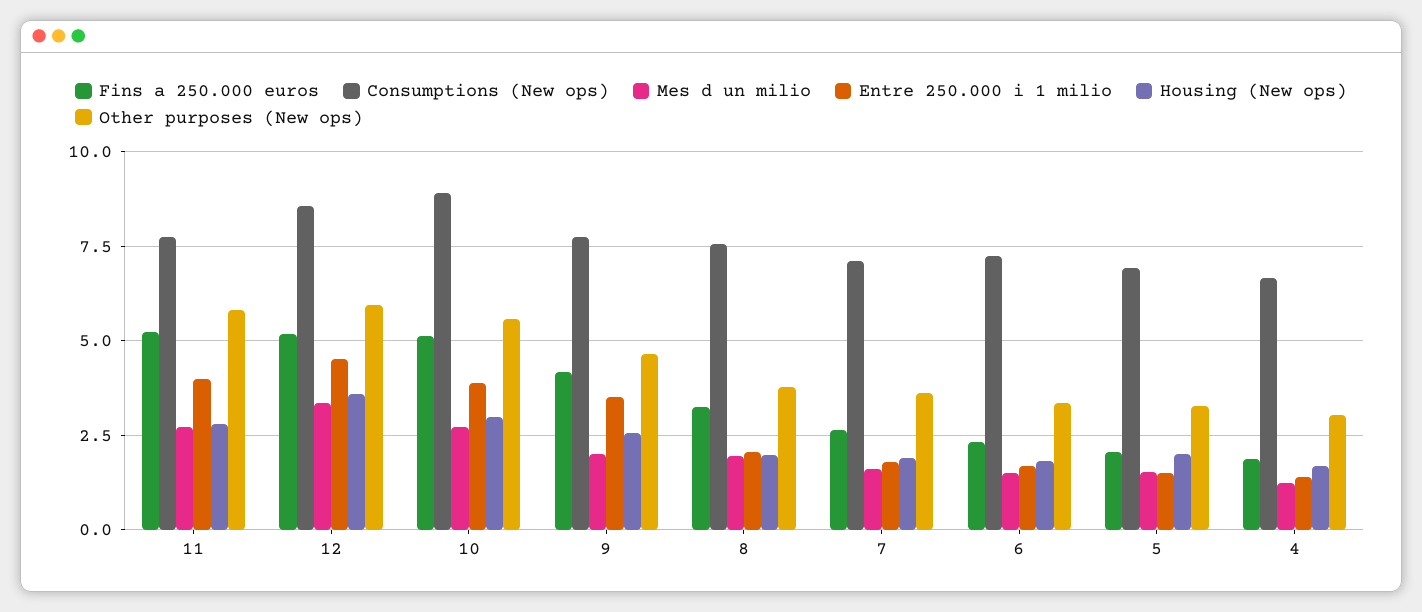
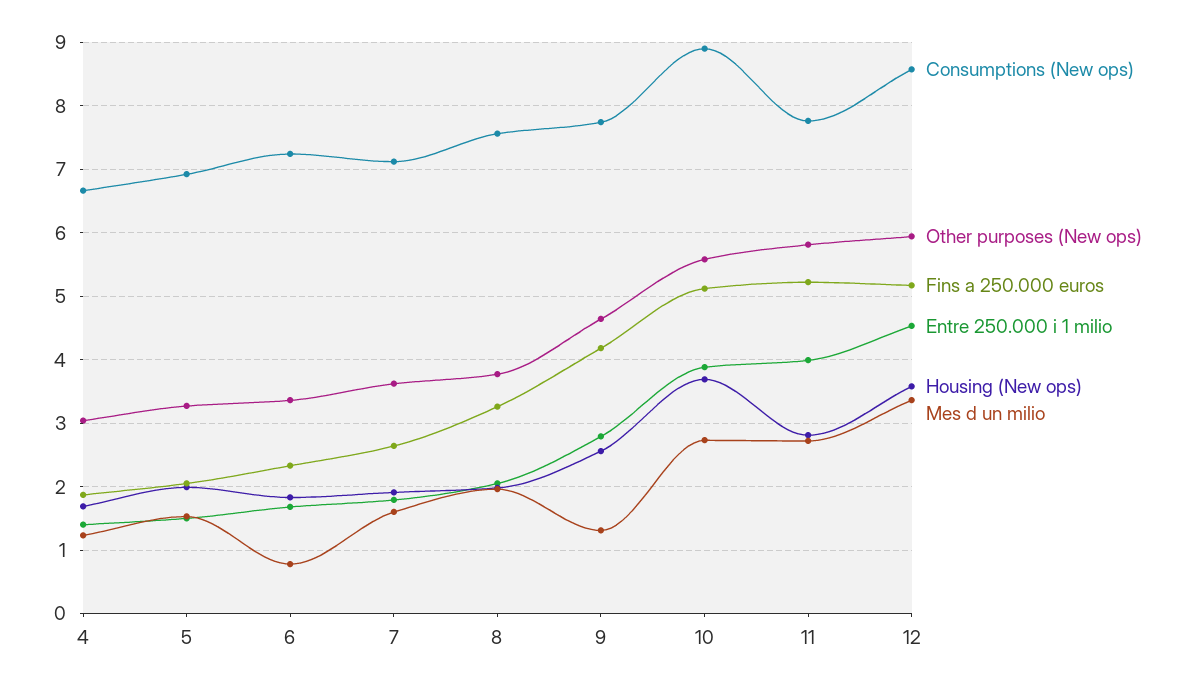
  {
    "Fins a 250.000 euros": {
      "11": 5.2,
      "12": 5.2,
      "10": 5.1,
      "9": 4.2,
      "8": 3.3,
      "7": 2.6,
      "6": 2.3,
      "5": 2.1,
      "4": 1.9
    },
    "Consumptions (New ops)": {
      "11": 7.8,
      "12": 8.6,
      "10": 8.9,
      "9": 7.7,
      "8": 7.6,
      "7": 7.1,
      "6": 7.2,
      "5": 6.9,
      "4": 6.7
    },
    "Mes d un milio": {
      "11": 2.7,
      "12": 3.4,
      "10": 2.7,
-     "9": 2,
+     "9": 1.3,
      "8": 2,
      "7": 1.6,
-     "6": 1.5,
+     "6": 0.8,
      "5": 1.5,
      "4": 1.2
    },
    "Entre 250.000 i 1 milio": {
      "11": 4,
      "12": 4.5,
      "10": 3.9,
-     "9": 3.5,
+     "9": 2.8,
      "8": 2.1,
      "7": 1.8,
      "6": 1.7,
      "5": 1.5,
      "4": 1.4
    },
    "Housing (New ops)": {
      "11": 2.8,
      "12": 3.6,
-     "10": 3,
+     "10": 3.7,
      "9": 2.6,
      "8": 2,
      "7": 1.9,
      "6": 1.8,
      "5": 2,
      "4": 1.7
    },
    "Other purposes (New ops)": {
      "11": 5.8,
      "12": 5.9,
      "10": 5.6,
      "9": 4.6,
      "8": 3.8,
      "7": 3.6,
      "6": 3.4,
      "5": 3.3,
      "4": 3
    }
  }

